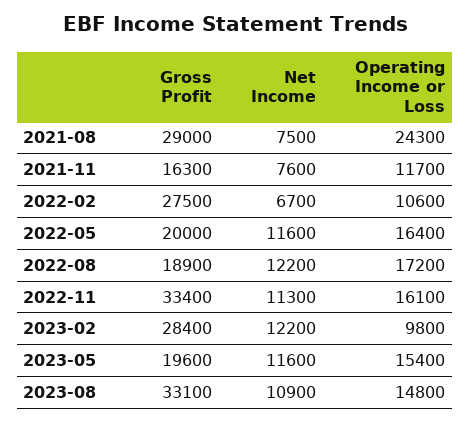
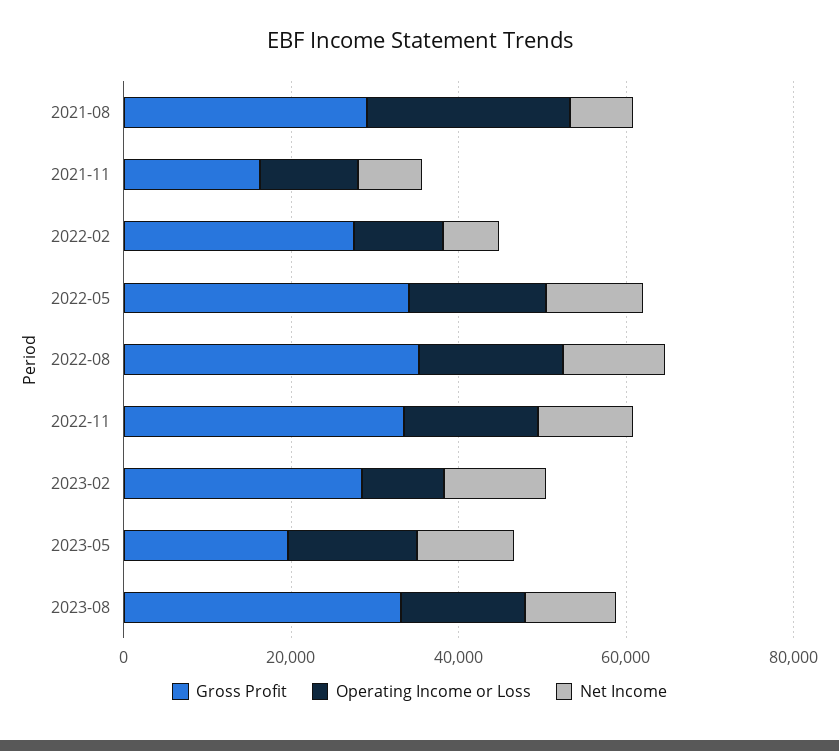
  {
    "Gross Profit": {
      "2021-08": 29000,
      "2021-11": 16300,
      "2022-02": 27500,
-     "2022-05": 20000,
+     "2022-05": 35000,
-     "2022-08": 18900,
+     "2022-08": 35000,
      "2022-11": 33400,
      "2023-02": 28400,
      "2023-05": 19600,
      "2023-08": 33100
    },
    "Net Income": {
      "2021-08": 7500,
      "2021-11": 7600,
      "2022-02": 6700,
      "2022-05": 11600,
      "2022-08": 12200,
      "2022-11": 11300,
      "2023-02": 12200,
      "2023-05": 11600,
      "2023-08": 10900
    },
    "Operating Income or Loss": {
      "2021-08": 24300,
      "2021-11": 11700,
      "2022-02": 10600,
      "2022-05": 16400,
      "2022-08": 17200,
      "2022-11": 16100,
      "2023-02": 9800,
      "2023-05": 15400,
      "2023-08": 14800
    }
  }

